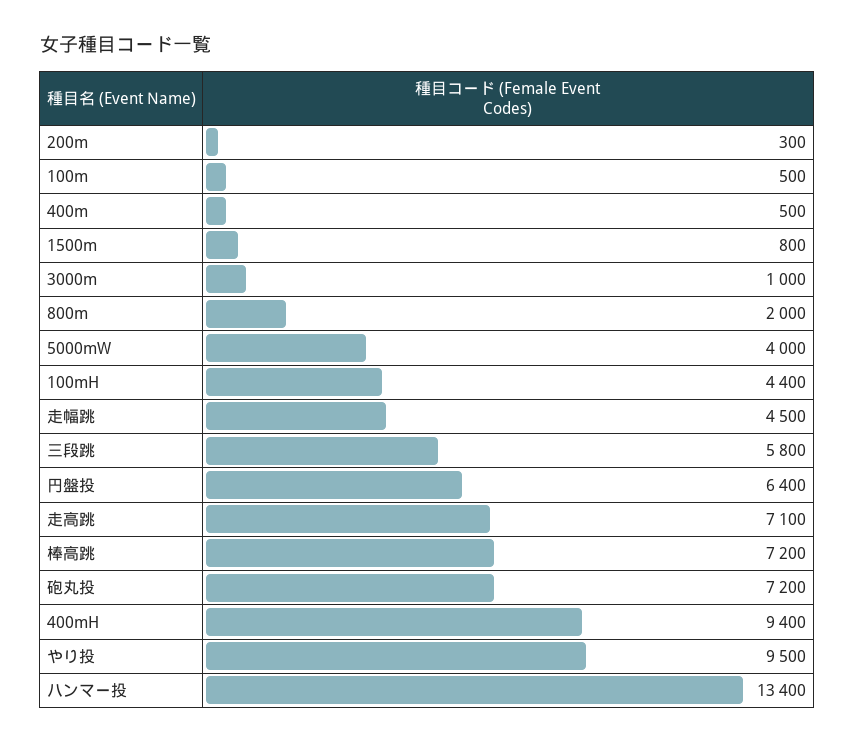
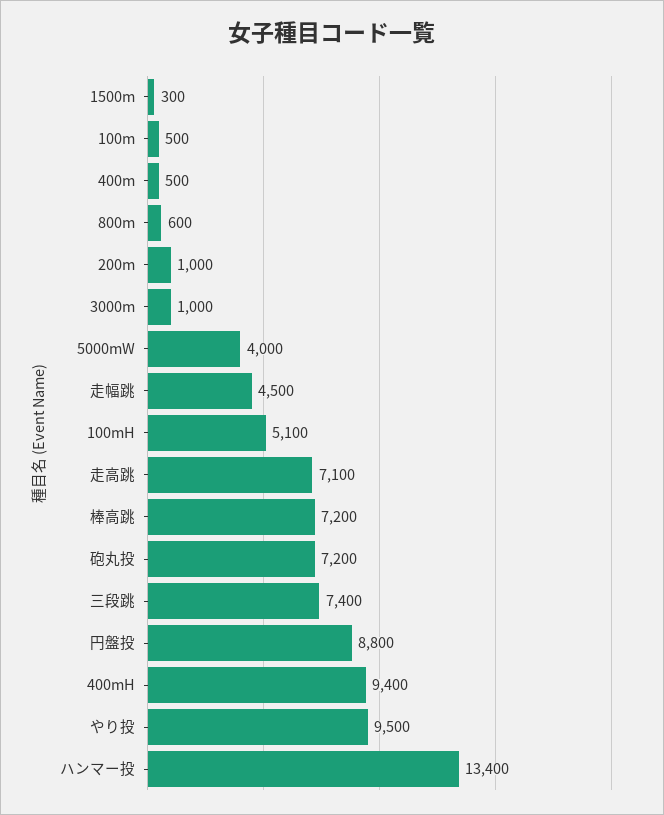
  {
-   "200m": 300,
+   "200m": 1000,
    "100m": 500,
    "400m": 500,
-   "1500m": 800,
+   "1500m": 300,
    "3000m": 1000,
-   "800m": 2000,
+   "800m": 600,
    "5000mW": 4000,
-   "100mH": 4400,
+   "100mH": 5100,
    "走幅跳": 4500,
-   "三段跳": 5800,
+   "三段跳": 7400,
-   "円盤投": 6400,
+   "円盤投": 8800,
    "走高跳": 7100,
    "棒高跳": 7200,
    "砲丸投": 7200,
    "400mH": 9400,
    "やり投": 9500,
    "ハンマー投": 13400
  }

